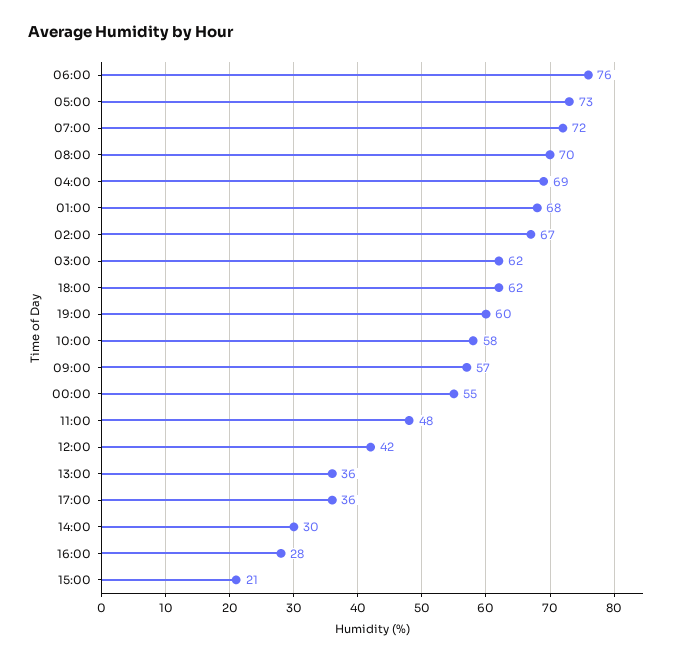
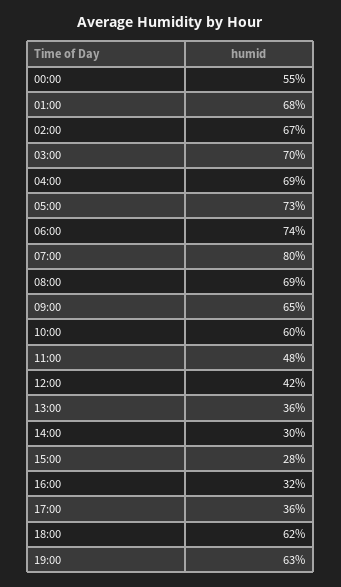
  {
-   "06:00": 76,
+   "06:00": 74,
    "05:00": 73,
-   "07:00": 72,
+   "07:00": 80,
-   "08:00": 70,
+   "08:00": 69,
    "04:00": 69,
    "01:00": 68,
    "02:00": 67,
-   "03:00": 62,
+   "03:00": 70,
    "18:00": 62,
-   "19:00": 60,
+   "19:00": 63,
-   "10:00": 58,
+   "10:00": 60,
-   "09:00": 57,
+   "09:00": 65,
    "00:00": 55,
    "11:00": 48,
    "12:00": 42,
    "13:00": 36,
    "17:00": 36,
    "14:00": 30,
-   "16:00": 28,
+   "16:00": 32,
-   "15:00": 21
+   "15:00": 28
  }

